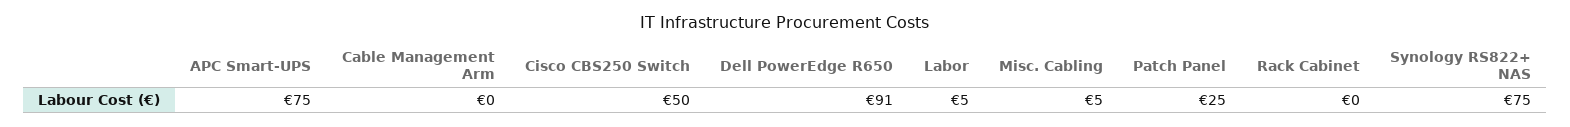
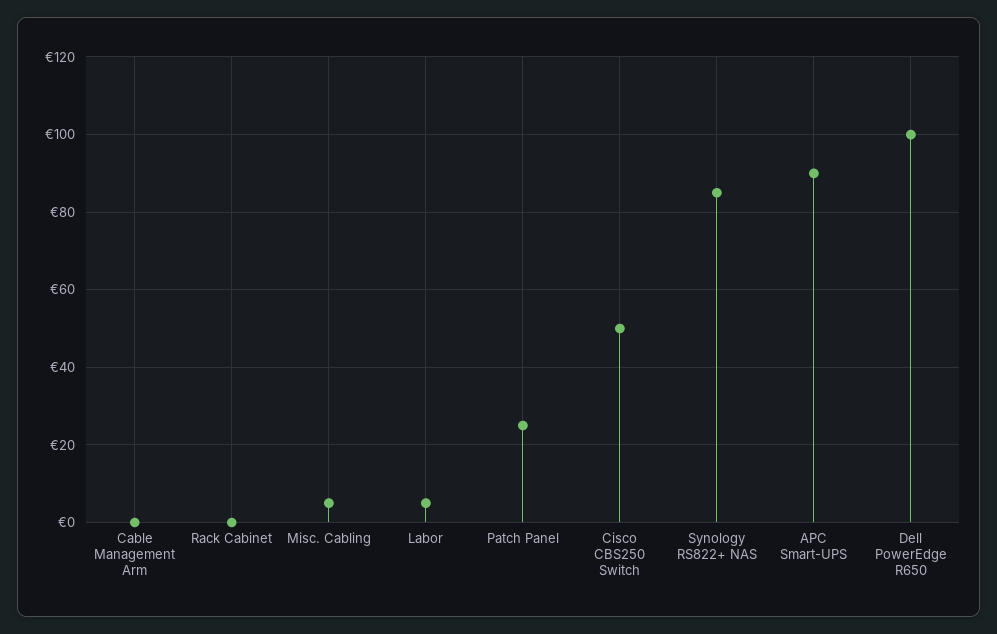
  {
-   "APC Smart-UPS": 75,
+   "APC Smart-UPS": 90,
    "Cable Management Arm": 0,
    "Cisco CBS250 Switch": 50,
-   "Dell PowerEdge R650": 91,
+   "Dell PowerEdge R650": 100,
    "Labor": 5,
    "Misc. Cabling": 5,
    "Patch Panel": 25,
    "Rack Cabinet": 0,
-   "Synology RS822+ NAS": 75
+   "Synology RS822+ NAS": 85
  }

